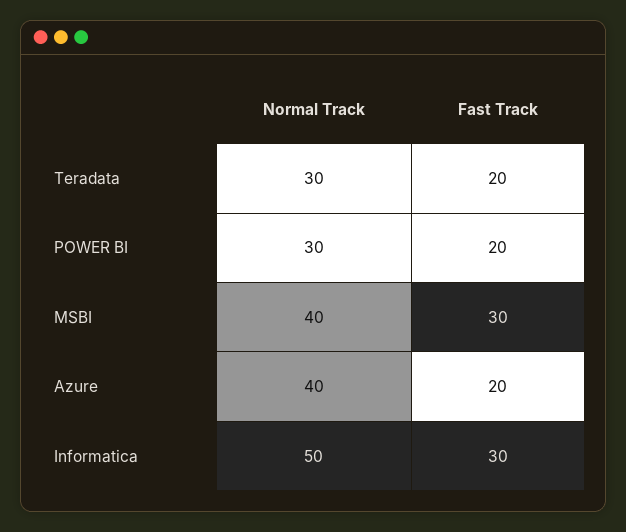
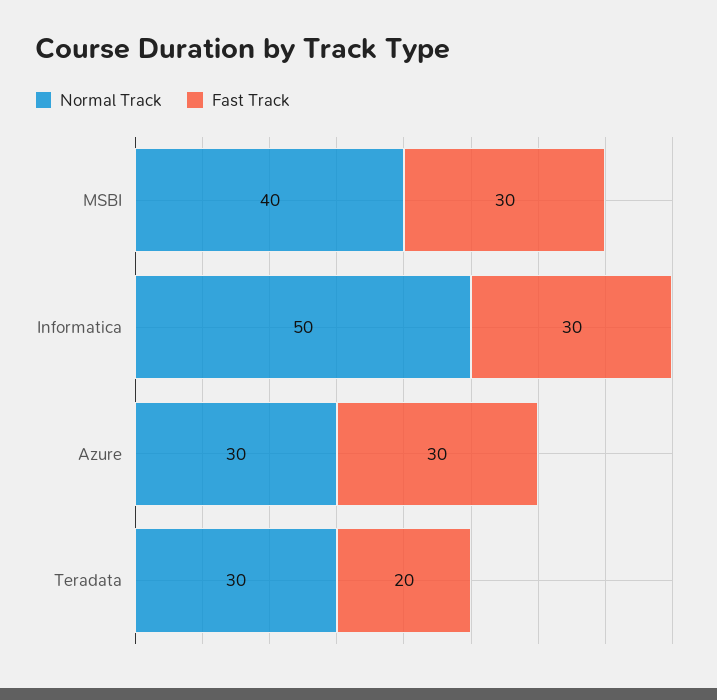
  {
    "Normal Track": {
      "Teradata": 30,
-     "POWER BI": 30,
      "MSBI": 40,
-     "Azure": 40,
+     "Azure": 30,
      "Informatica": 50
    },
    "Fast Track": {
      "Teradata": 20,
-     "POWER BI": 20,
      "MSBI": 30,
-     "Azure": 20,
+     "Azure": 30,
      "Informatica": 30
    }
  }

